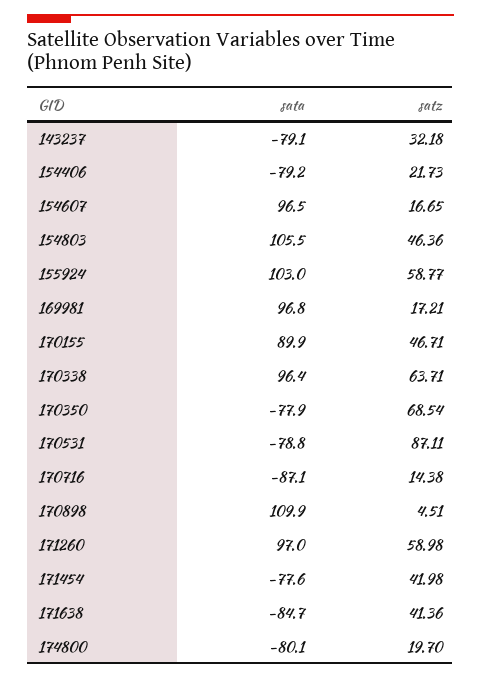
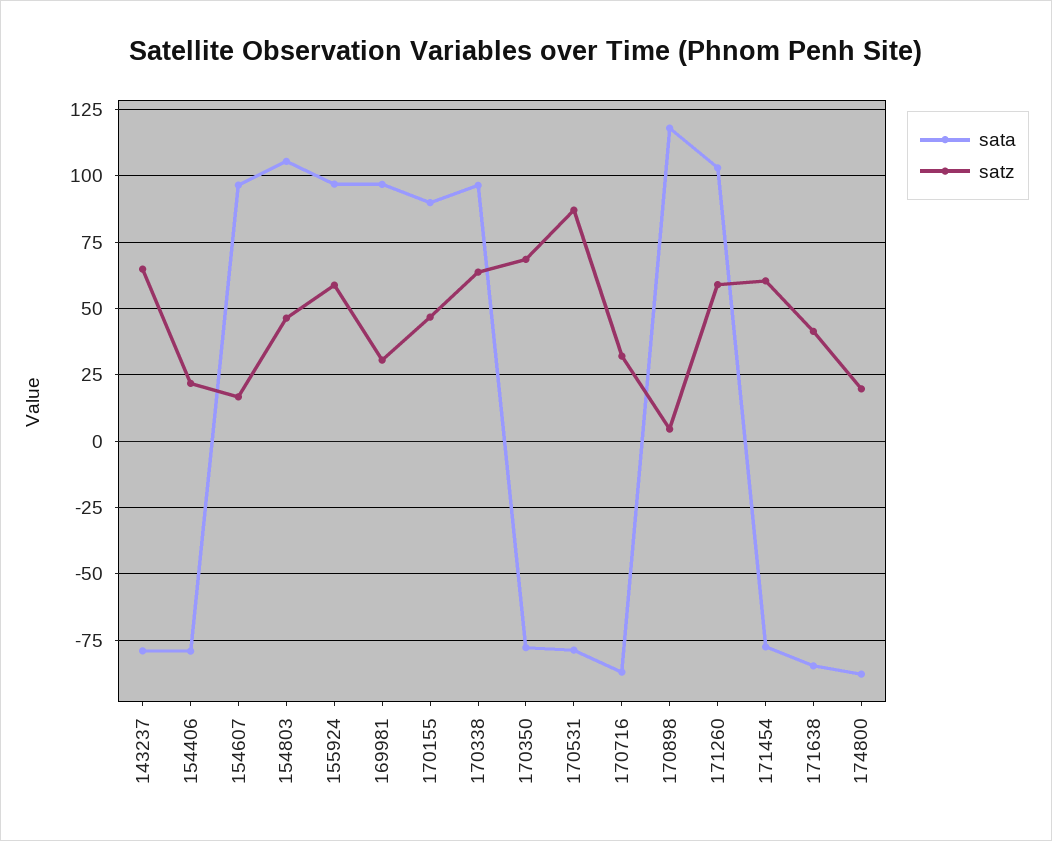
  {
    "sata": {
      "143237": -79.1,
      "154406": -79.2,
      "154607": 96.5,
      "154803": 105.5,
-     "155924": 103,
+     "155924": 97.5,
      "169981": 96.8,
      "170155": 89.9,
      "170338": 96.4,
      "170350": -77.9,
      "170531": -78.8,
      "170716": -87.1,
-     "170898": 109.9,
+     "170898": 117.5,
-     "171260": 97,
+     "171260": 102.5,
      "171454": -77.6,
      "171638": -84.7,
-     "174800": -80.1
+     "174800": -87.5
    },
    "satz": {
-     "143237": 32.18,
+     "143237": 65,
      "154406": 21.73,
      "154607": 16.65,
      "154803": 46.36,
      "155924": 58.77,
-     "169981": 17.21,
+     "169981": 30,
      "170155": 46.71,
      "170338": 63.71,
      "170350": 68.54,
      "170531": 87.11,
-     "170716": 14.38,
+     "170716": 32.5,
      "170898": 4.51,
      "171260": 58.98,
-     "171454": 41.98,
+     "171454": 60,
      "171638": 41.36,
      "174800": 19.7
    }
  }

